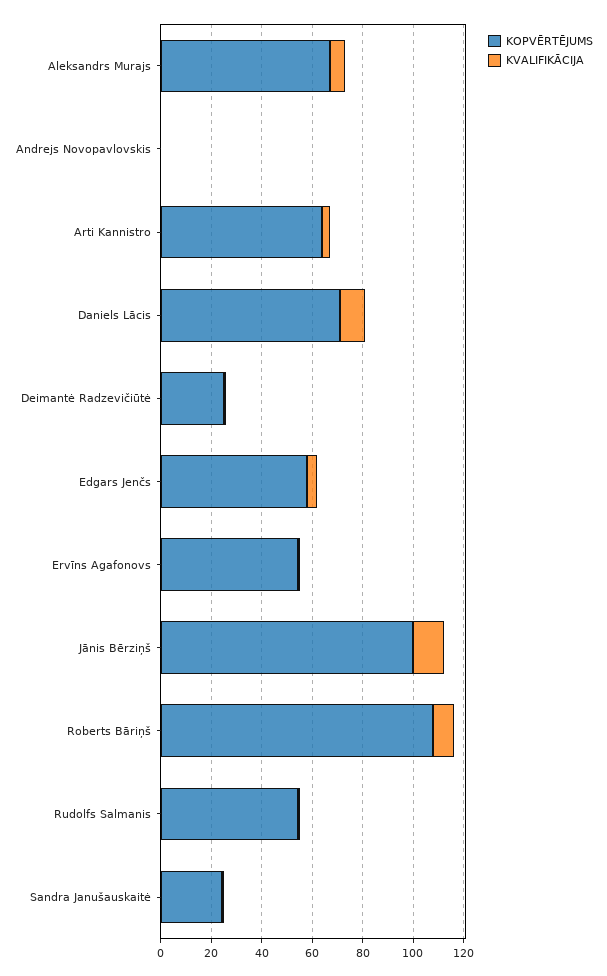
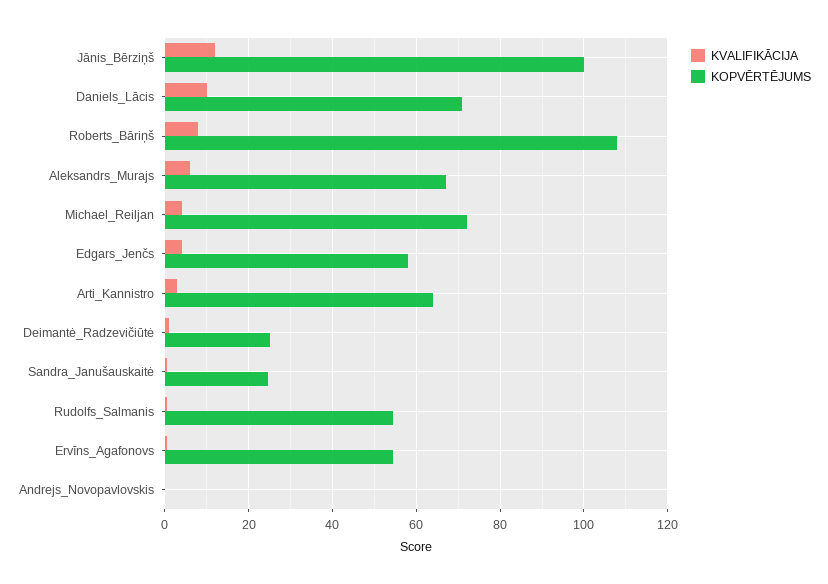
  {
    "KOPVĒRTĒJUMS": {
      "Aleksandrs Murajs": 68,
      "Andrejs Novopavlovskis": 0,
      "Arti Kannistro": 64,
      "Daniels Lācis": 72,
      "Deimantė Radzevičiūtė": 26,
      "Edgars Jenčs": 58,
      "Ervīns Agafonovs": 54,
      "Jānis Bērziņš": 100,
      "Roberts Bāriņš": 108,
      "Rudolfs Salmanis": 54,
-     "Sandra Janušauskaitė": 24
+     "Sandra Janušauskaitė": 24,
+     "Michael_Reiljan": 72
    },
    "KVALIFIKĀCIJA": {
      "Aleksandrs Murajs": 6,
      "Andrejs Novopavlovskis": 0,
      "Arti Kannistro": 4,
      "Daniels Lācis": 10,
      "Deimantė Radzevičiūtė": 2,
      "Edgars Jenčs": 4,
      "Ervīns Agafonovs": 0,
      "Jānis Bērziņš": 12,
      "Roberts Bāriņš": 8,
      "Rudolfs Salmanis": 0,
-     "Sandra Janušauskaitė": 0
+     "Sandra Janušauskaitė": 0,
+     "Michael_Reiljan": 4
    }
  }

